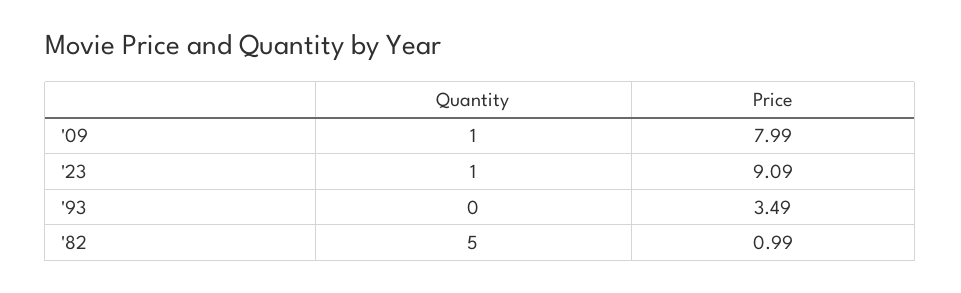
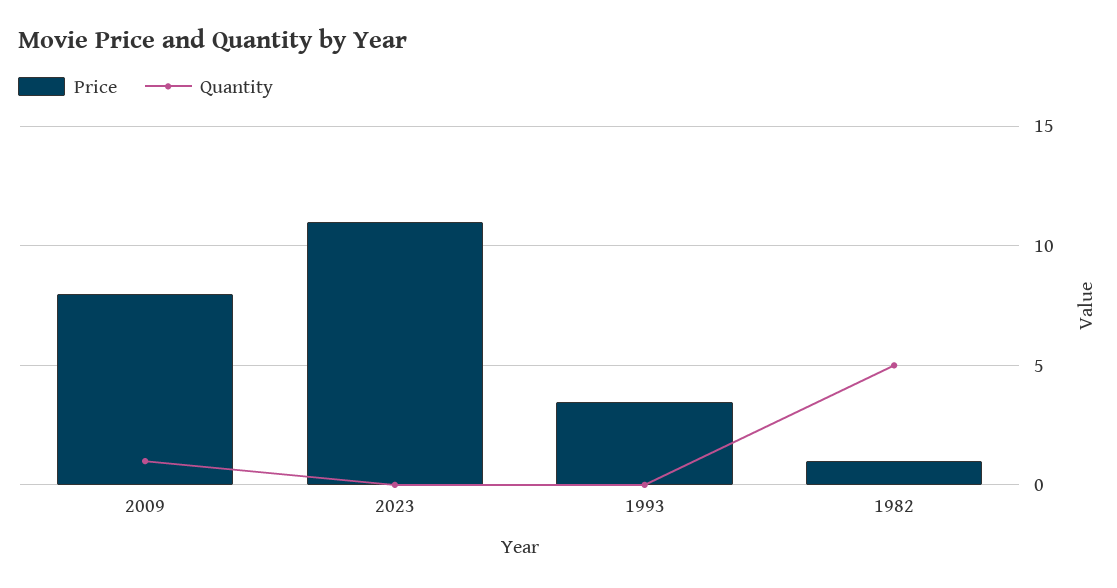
  {
    "Quantity": {
      "'09": 1,
-     "'23": 1,
+     "'23": 0,
      "'93": 0,
      "'82": 5
    },
    "Price": {
      "'09": 7.99,
-     "'23": 9.09,
+     "'23": 11,
      "'93": 3.49,
      "'82": 0.99
    }
  }

